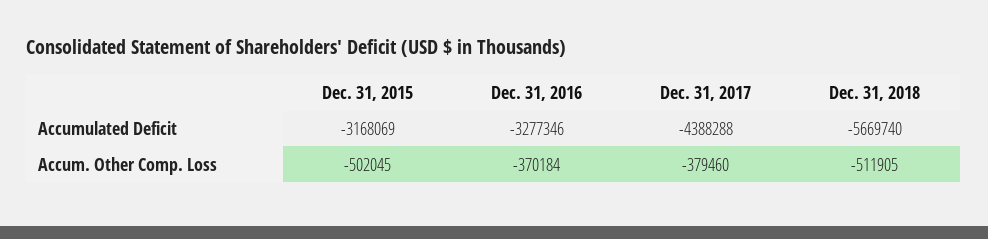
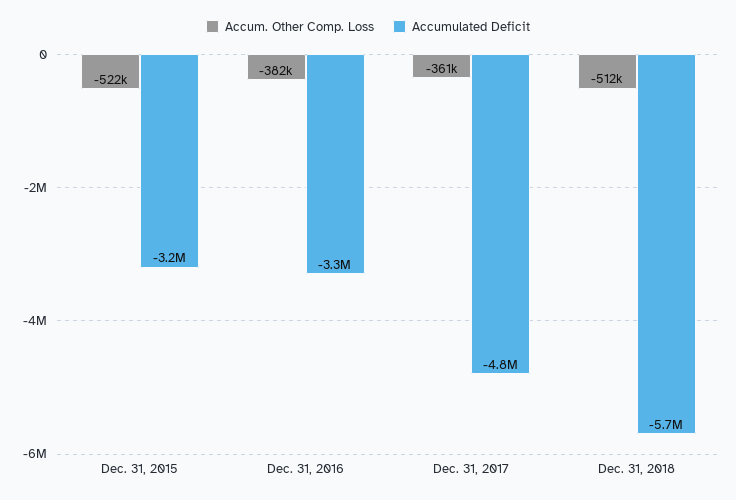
  {
    "Accumulated Deficit": {
      "Dec. 31, 2015": -3168069,
      "Dec. 31, 2016": -3277346,
-     "Dec. 31, 2017": -4388288,
+     "Dec. 31, 2017": -4800000,
      "Dec. 31, 2018": -5669740
    },
    "Accum. Other Comp. Loss": {
-     "Dec. 31, 2015": -502045,
+     "Dec. 31, 2015": -522000,
-     "Dec. 31, 2016": -370184,
+     "Dec. 31, 2016": -382000,
-     "Dec. 31, 2017": -379460,
+     "Dec. 31, 2017": -361000,
      "Dec. 31, 2018": -511905
    }
  }

